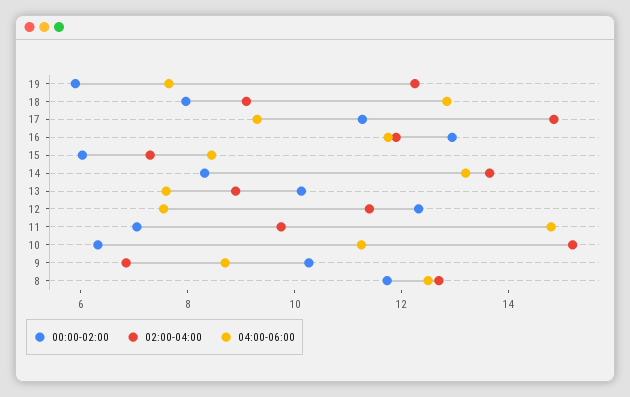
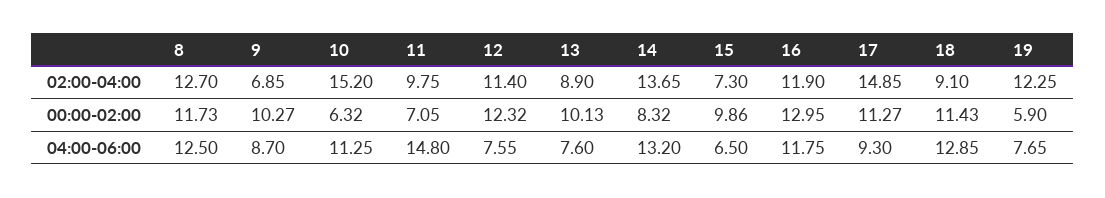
  {
    "00:00-02:00": {
      "19": 5.9,
-     "18": 8,
+     "18": 11.43,
      "17": 11.27,
      "16": 12.95,
-     "15": 6,
+     "15": 9.86,
      "14": 8.32,
      "13": 10.13,
      "12": 12.32,
      "11": 7.05,
      "10": 6.32,
      "9": 10.27,
      "8": 11.73
    },
    "02:00-04:00": {
      "19": 12.25,
      "18": 9.1,
      "17": 14.85,
      "16": 11.9,
      "15": 7.3,
      "14": 13.65,
      "13": 8.9,
      "12": 11.4,
      "11": 9.75,
      "10": 15.2,
      "9": 6.85,
      "8": 12.7
    },
    "04:00-06:00": {
      "19": 7.65,
      "18": 12.85,
      "17": 9.3,
      "16": 11.75,
-     "15": 8.5,
+     "15": 6.5,
      "14": 13.2,
      "13": 7.6,
      "12": 7.55,
      "11": 14.8,
      "10": 11.25,
      "9": 8.7,
      "8": 12.5
    }
  }

